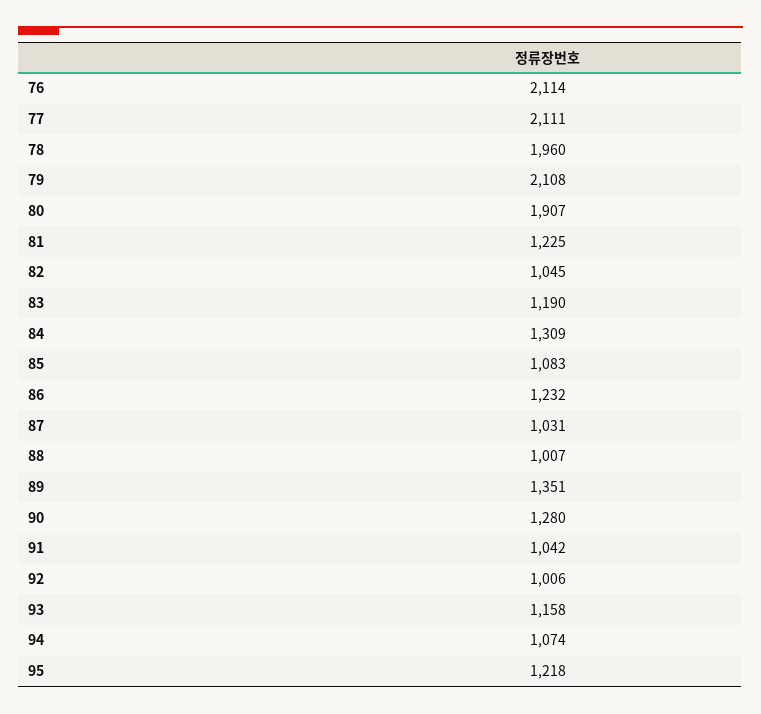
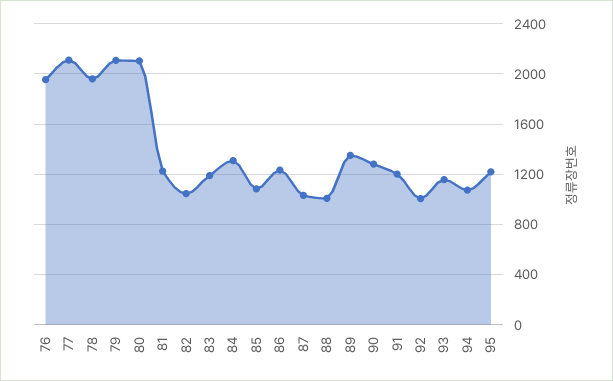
  {
-   "76": 2114,
+   "76": 1950,
    "77": 2111,
    "78": 1960,
    "79": 2108,
-   "80": 1907,
+   "80": 2100,
    "81": 1225,
    "82": 1045,
    "83": 1190,
    "84": 1309,
    "85": 1083,
    "86": 1232,
    "87": 1031,
    "88": 1007,
    "89": 1351,
    "90": 1280,
-   "91": 1042,
+   "91": 1200,
    "92": 1006,
    "93": 1158,
    "94": 1074,
    "95": 1218
  }

